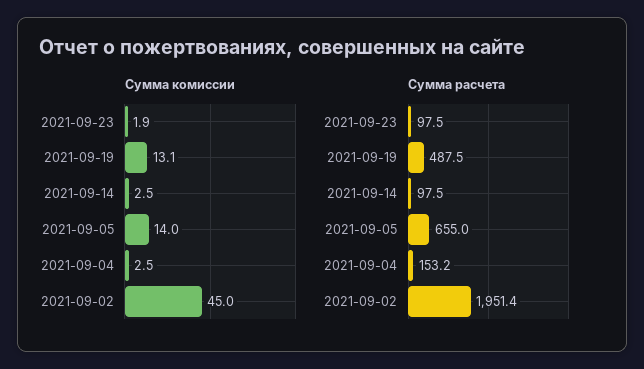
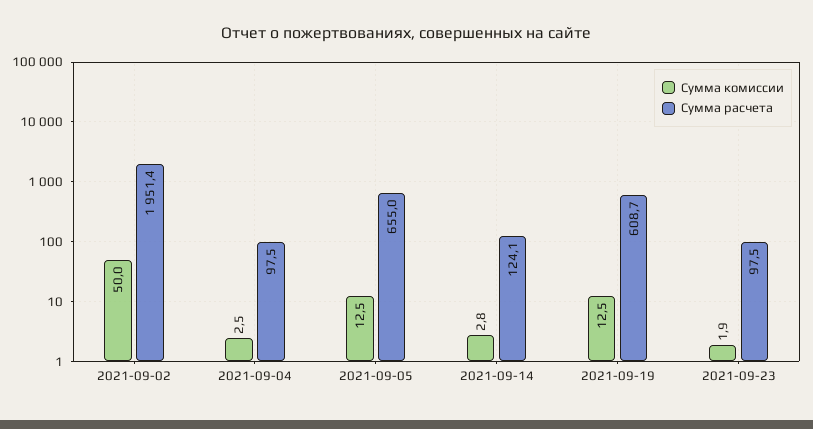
  {
    "Сумма комиссии": {
      "2021-09-23": 1.9,
-     "2021-09-19": 13.1,
+     "2021-09-19": 12.5,
-     "2021-09-14": 2.5,
+     "2021-09-14": 2.8,
-     "2021-09-05": 14,
+     "2021-09-05": 12.5,
      "2021-09-04": 2.5,
-     "2021-09-02": 45
+     "2021-09-02": 50
    },
    "Сумма расчета": {
      "2021-09-23": 97.5,
-     "2021-09-19": 487.5,
+     "2021-09-19": 608.7,
-     "2021-09-14": 97.5,
+     "2021-09-14": 124.1,
      "2021-09-05": 655,
-     "2021-09-04": 153.2,
+     "2021-09-04": 97.5,
      "2021-09-02": 1951.4
    }
  }

